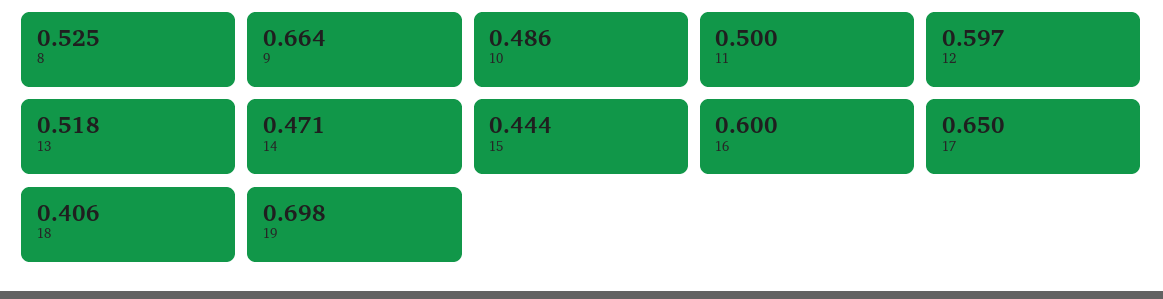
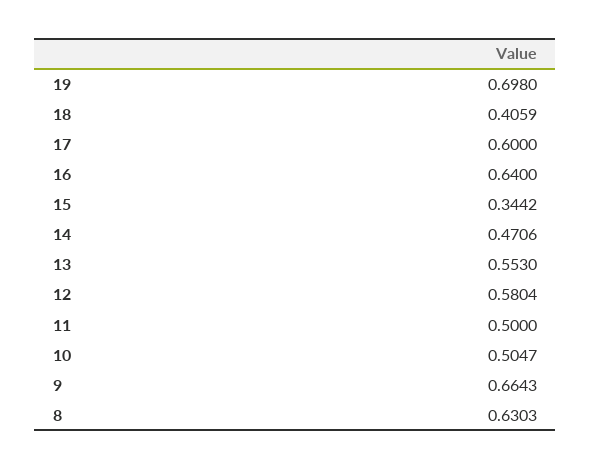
  {
-   "8": 0.525,
+   "8": 0.6303,
    "9": 0.6643,
-   "10": 0.486,
+   "10": 0.5047,
    "11": 0.5,
-   "12": 0.597,
+   "12": 0.5804,
-   "13": 0.518,
+   "13": 0.553,
    "14": 0.4706,
-   "15": 0.444,
+   "15": 0.3442,
-   "16": 0.6,
+   "16": 0.64,
-   "17": 0.65,
+   "17": 0.6,
    "18": 0.4059,
    "19": 0.698
  }

